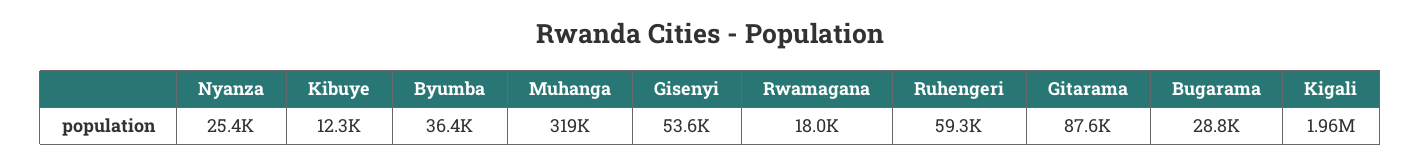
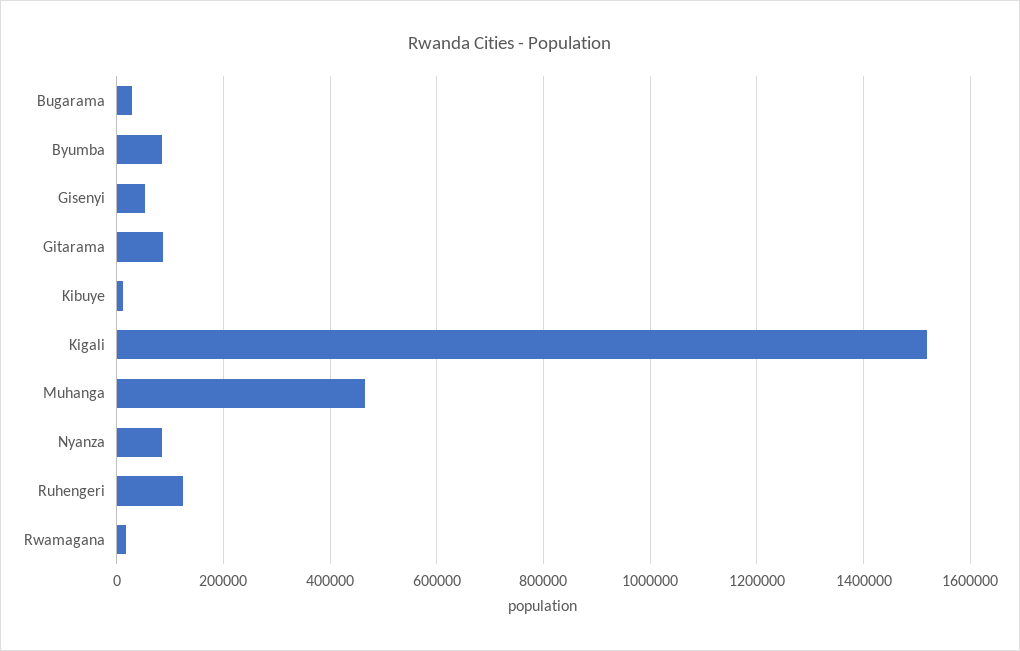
  {
-   "Nyanza": 25400,
+   "Nyanza": 80000,
    "Kibuye": 12300,
-   "Byumba": 36400,
+   "Byumba": 80000,
-   "Muhanga": 319000,
+   "Muhanga": 460000,
    "Gisenyi": 53600,
    "Rwamagana": 18000,
-   "Ruhengeri": 59300,
+   "Ruhengeri": 120000,
    "Gitarama": 87600,
    "Bugarama": 28800,
-   "Kigali": 1960000
+   "Kigali": 1520000
  }

